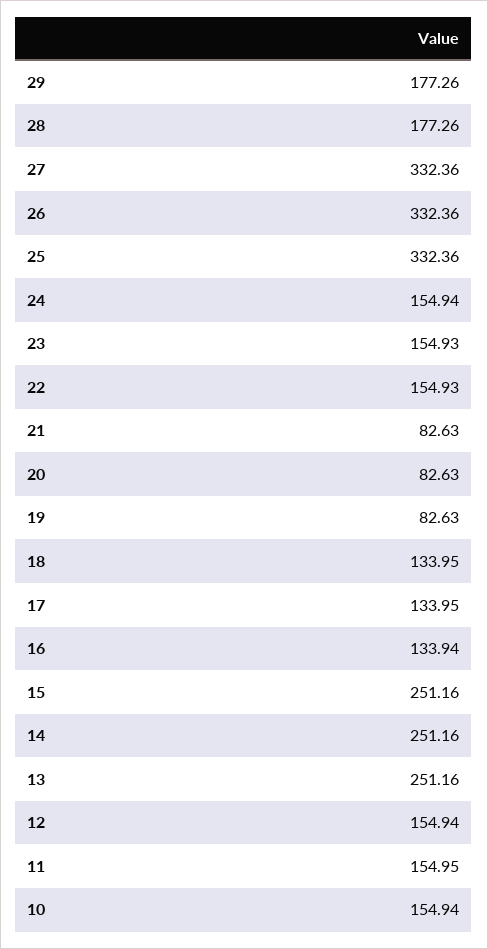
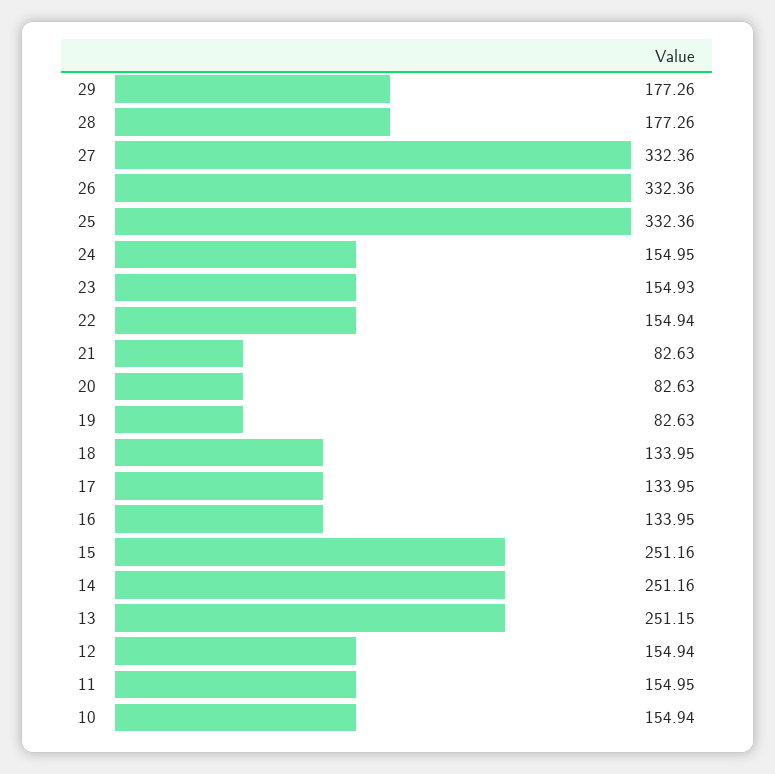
  {
    "29": 177.26,
    "28": 177.26,
    "27": 332.36,
    "26": 332.36,
    "25": 332.36,
-   "24": 154.94,
+   "24": 154.95,
    "23": 154.93,
-   "22": 154.93,
+   "22": 154.94,
    "21": 82.63,
    "20": 82.63,
    "19": 82.63,
    "18": 133.95,
    "17": 133.95,
-   "16": 133.94,
+   "16": 133.95,
    "15": 251.16,
    "14": 251.16,
-   "13": 251.16,
+   "13": 251.15,
    "12": 154.94,
    "11": 154.95,
    "10": 154.94
  }

